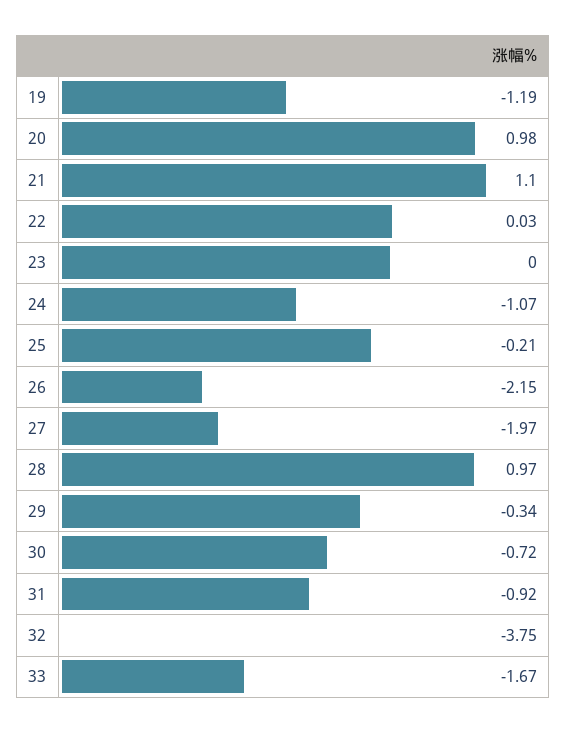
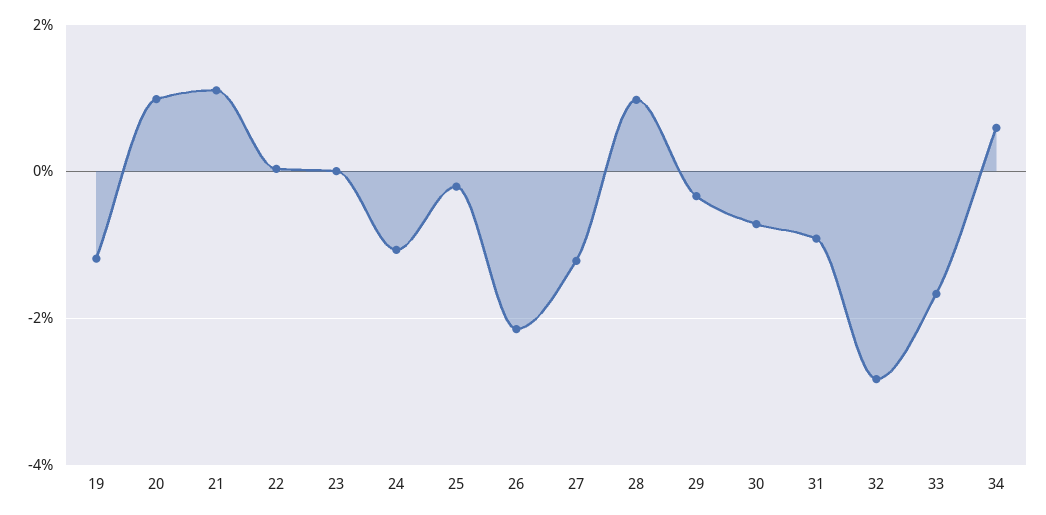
  {
    "19": -1.19,
    "20": 0.98,
    "21": 1.1,
    "22": 0.03,
    "23": 0,
    "24": -1.07,
    "25": -0.21,
    "26": -2.15,
-   "27": -1.97,
+   "27": -1.2,
    "28": 0.97,
    "29": -0.34,
    "30": -0.72,
    "31": -0.92,
-   "32": -3.75,
+   "32": -2.8,
-   "33": -1.67
+   "33": -1.67,
+   "34": 0.6
  }

